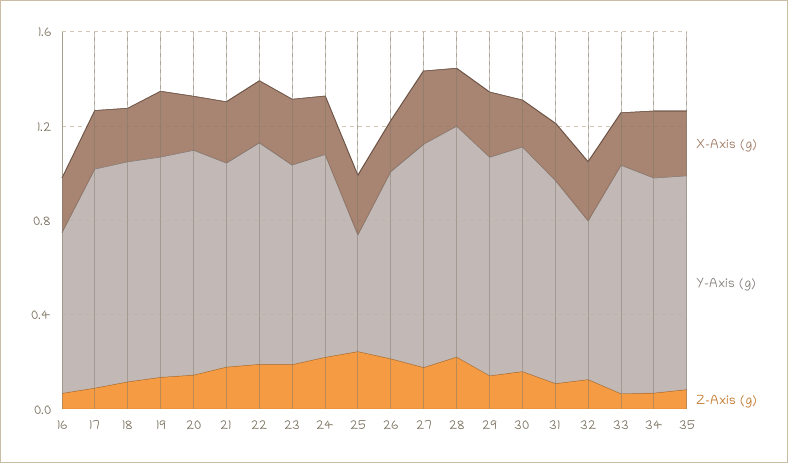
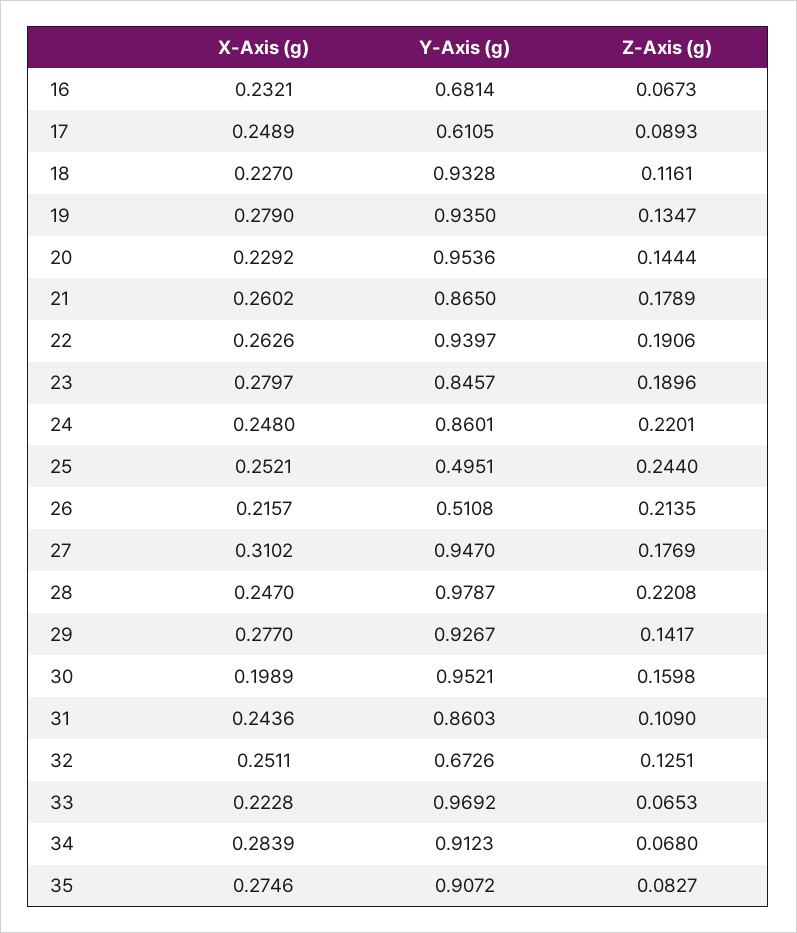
  {
    "X-Axis (g)": {
      "16": 0.2321,
      "17": 0.2489,
      "18": 0.227,
      "19": 0.279,
      "20": 0.2292,
      "21": 0.2602,
      "22": 0.2626,
      "23": 0.2797,
      "24": 0.248,
      "25": 0.2521,
      "26": 0.2157,
      "27": 0.3102,
      "28": 0.247,
      "29": 0.277,
      "30": 0.1989,
      "31": 0.2436,
      "32": 0.2511,
      "33": 0.2228,
      "34": 0.2839,
      "35": 0.2746
    },
    "Y-Axis (g)": {
      "16": 0.6814,
-     "17": 0.9,
+     "17": 0.6105,
      "18": 0.9328,
      "19": 0.935,
      "20": 0.9536,
      "21": 0.865,
      "22": 0.9397,
      "23": 0.8457,
      "24": 0.8601,
      "25": 0.4951,
-     "26": 0.8,
+     "26": 0.5108,
      "27": 0.947,
      "28": 0.9787,
      "29": 0.9267,
      "30": 0.9521,
      "31": 0.8603,
      "32": 0.6726,
      "33": 0.9692,
      "34": 0.9123,
      "35": 0.9072
    },
    "Z-Axis (g)": {
      "16": 0.0673,
      "17": 0.0893,
      "18": 0.1161,
      "19": 0.1347,
      "20": 0.1444,
      "21": 0.1789,
      "22": 0.1906,
      "23": 0.1896,
      "24": 0.2201,
      "25": 0.244,
      "26": 0.2135,
      "27": 0.1769,
      "28": 0.2208,
      "29": 0.1417,
      "30": 0.1598,
      "31": 0.109,
      "32": 0.1251,
      "33": 0.0653,
      "34": 0.068,
      "35": 0.0827
    }
  }

